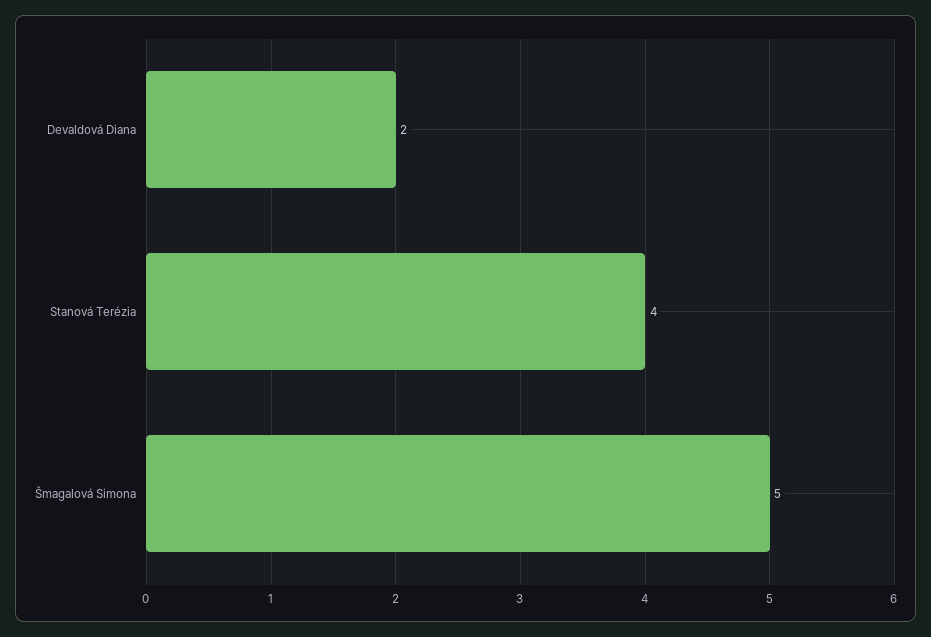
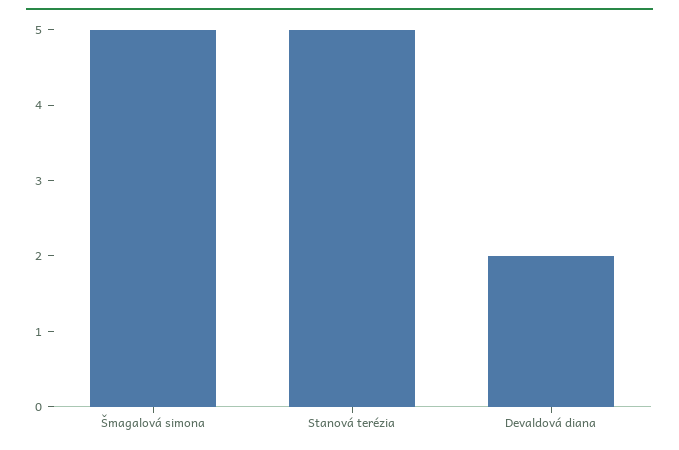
  {
    "Devaldová Diana": 2,
-   "Stanová Terézia": 4,
+   "Stanová Terézia": 5,
    "Šmagalová Simona": 5
  }

